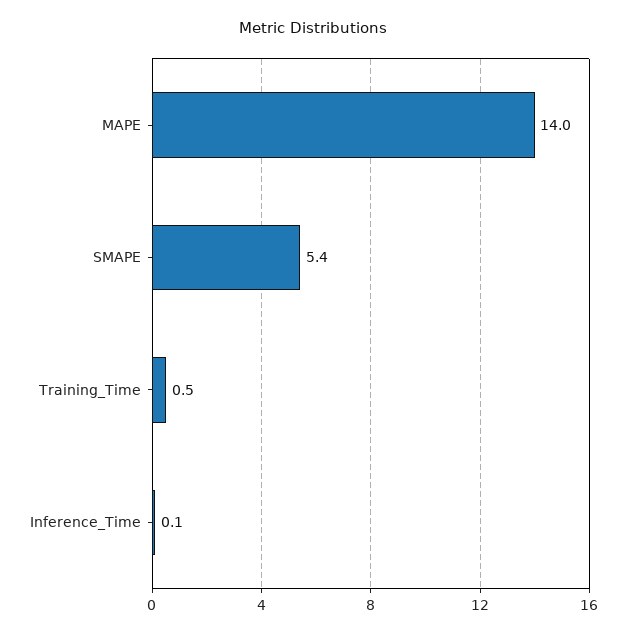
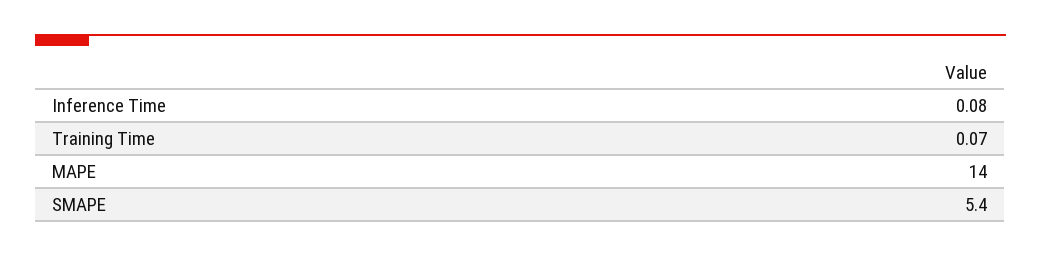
  {
    "MAPE": 14,
    "SMAPE": 5.4,
-   "Training_Time": 0.5,
+   "Training_Time": 0.07,
    "Inference_Time": 0.08
  }

